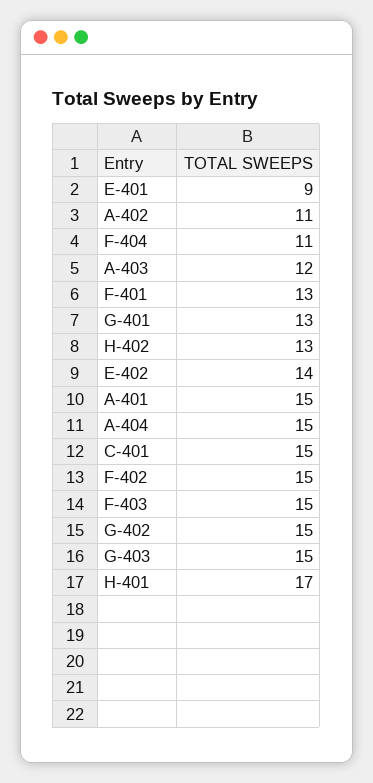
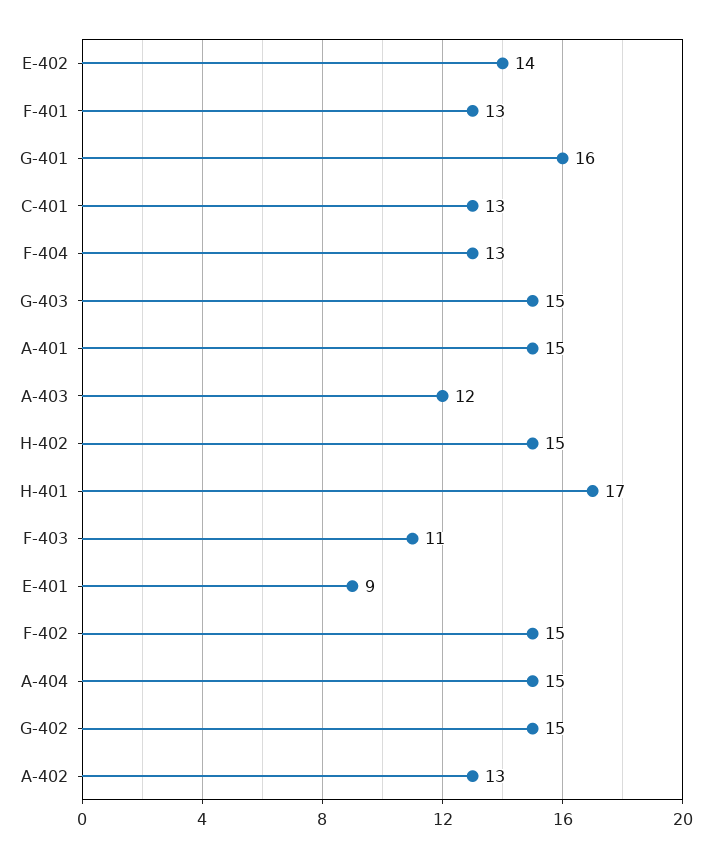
  {
    "E-401": 9,
-   "A-402": 11,
+   "A-402": 13,
-   "F-404": 11,
+   "F-404": 13,
    "A-403": 12,
    "F-401": 13,
-   "G-401": 13,
+   "G-401": 16,
-   "H-402": 13,
+   "H-402": 15,
    "E-402": 14,
    "A-401": 15,
    "A-404": 15,
-   "C-401": 15,
+   "C-401": 13,
    "F-402": 15,
-   "F-403": 15,
+   "F-403": 11,
    "G-402": 15,
    "G-403": 15,
    "H-401": 17
  }

